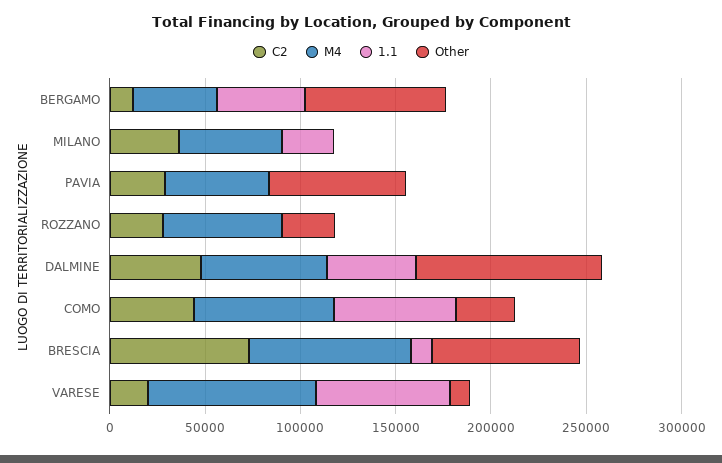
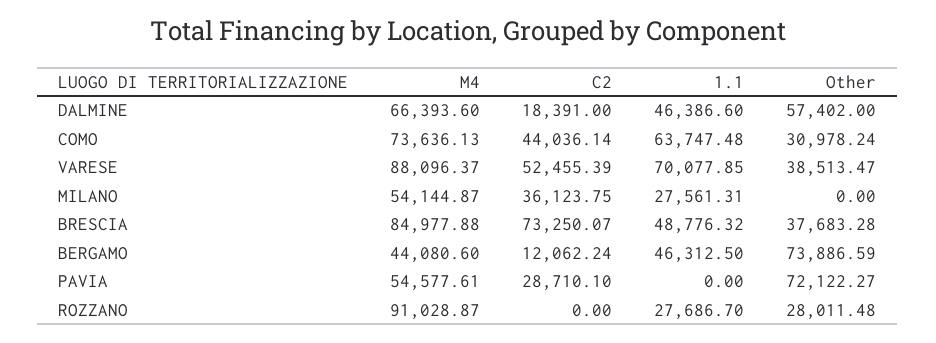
  {
    "C2": {
      "BERGAMO": 12062.24,
      "MILANO": 36123.75,
      "PAVIA": 28710.1,
-     "ROZZANO": 30000,
+     "ROZZANO": 0,
-     "DALMINE": 50000,
+     "DALMINE": 18391,
      "COMO": 44036.14,
      "BRESCIA": 73250.07,
-     "VARESE": 20000
+     "VARESE": 52455.39
    },
    "M4": {
      "BERGAMO": 44080.6,
      "MILANO": 54144.87,
      "PAVIA": 54577.61,
-     "ROZZANO": 60000,
+     "ROZZANO": 91028.87,
      "DALMINE": 66393.6,
      "COMO": 73636.13,
      "BRESCIA": 84977.88,
      "VARESE": 88096.37
    },
    "1.1": {
      "BERGAMO": 46312.5,
      "MILANO": 27561.31,
      "PAVIA": 0,
-     "ROZZANO": 0,
+     "ROZZANO": 27686.7,
      "DALMINE": 46386.6,
      "COMO": 63747.48,
-     "BRESCIA": 10000,
+     "BRESCIA": 48776.32,
      "VARESE": 70077.85
    },
    "Other": {
      "BERGAMO": 73886.59,
      "MILANO": 0,
      "PAVIA": 72122.27,
      "ROZZANO": 28011.48,
-     "DALMINE": 100000,
+     "DALMINE": 57402,
      "COMO": 30978.24,
-     "BRESCIA": 80000,
+     "BRESCIA": 37683.28,
-     "VARESE": 10000
+     "VARESE": 38513.47
    }
  }

